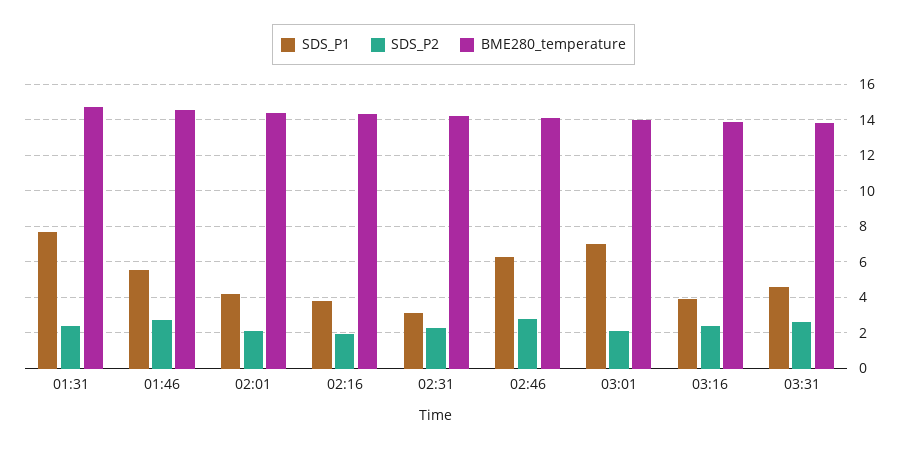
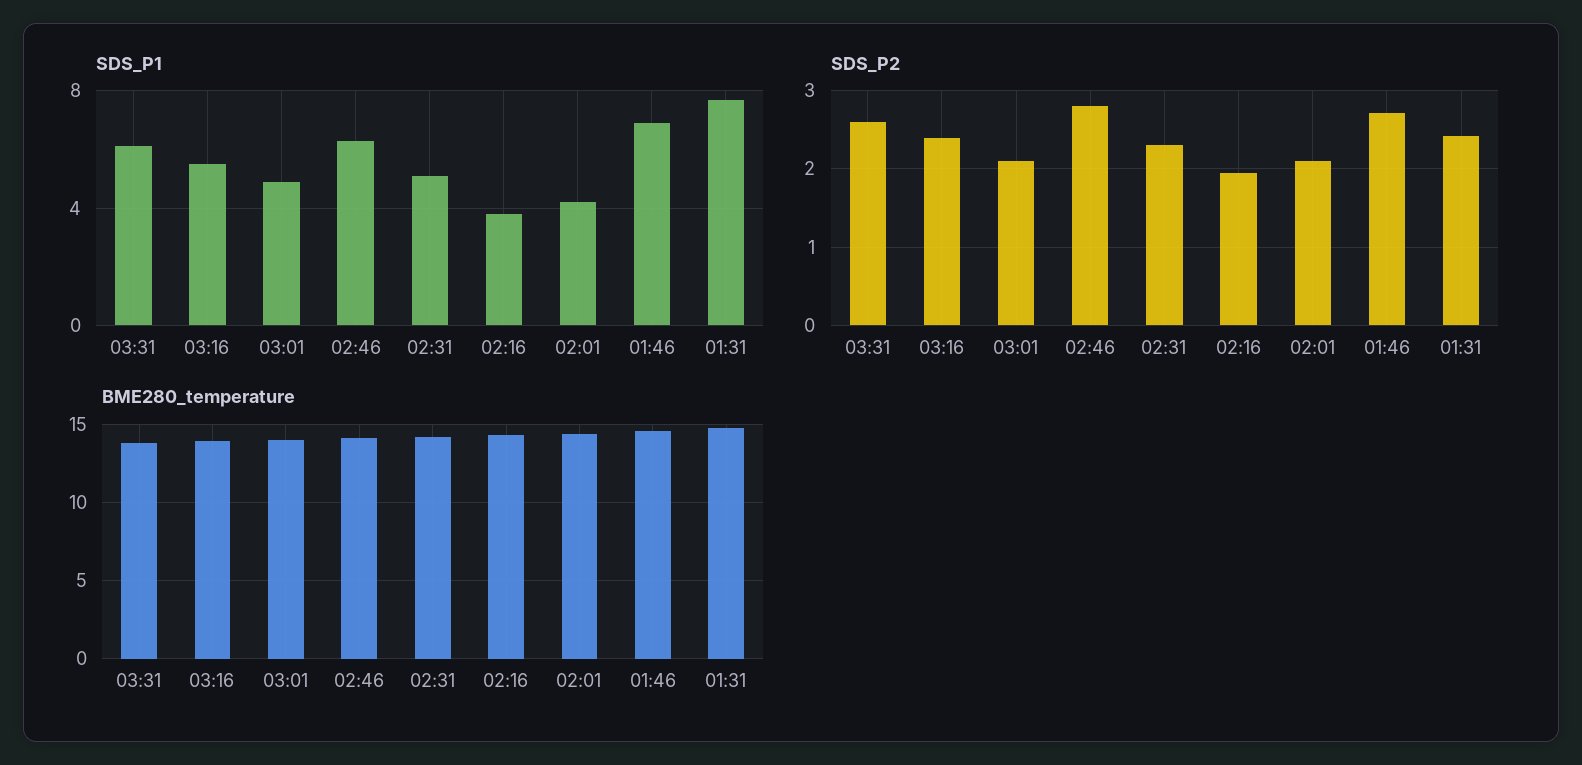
  {
    "SDS_P1": {
      "01:31": 7.5,
-     "01:46": 5.5,
+     "01:46": 7,
      "02:01": 4,
      "02:16": 4,
-     "02:31": 3,
+     "02:31": 5,
      "02:46": 6.5,
-     "03:01": 7,
+     "03:01": 5,
-     "03:16": 4,
+     "03:16": 5.5,
-     "03:31": 4.5
+     "03:31": 6
    },
    "SDS_P2": {
      "01:31": 2.4,
      "01:46": 2.7,
      "02:01": 2.1,
      "02:16": 2,
      "02:31": 2.3,
      "02:46": 2.8,
      "03:01": 2.1,
      "03:16": 2.4,
      "03:31": 2.6
    },
    "BME280_temperature": {
      "01:31": 14.5,
      "01:46": 14.5,
      "02:01": 14.5,
      "02:16": 14.5,
      "02:31": 14,
      "02:46": 14,
      "03:01": 14,
      "03:16": 14,
      "03:31": 14
    }
  }

